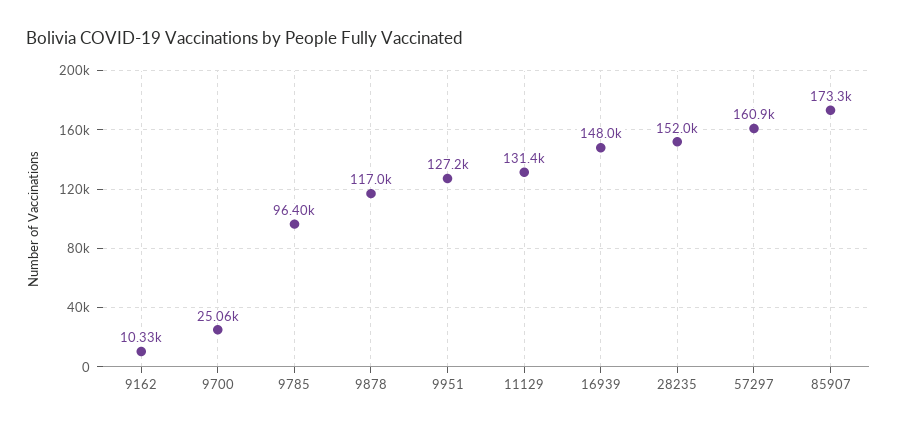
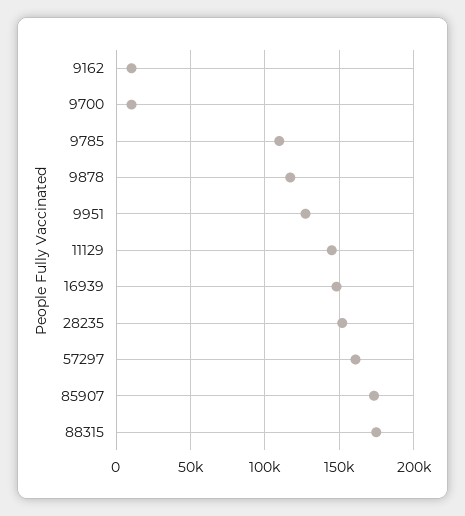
  {
    "9162": 10330,
-   "9700": 25060,
+   "9700": 10000,
-   "9785": 96400,
+   "9785": 110000,
    "9878": 117000,
    "9951": 127200,
-   "11129": 131400,
+   "11129": 145000,
    "16939": 148000,
    "28235": 152000,
    "57297": 160900,
-   "85907": 173300
+   "85907": 173300,
+   "88315": 175000
  }

